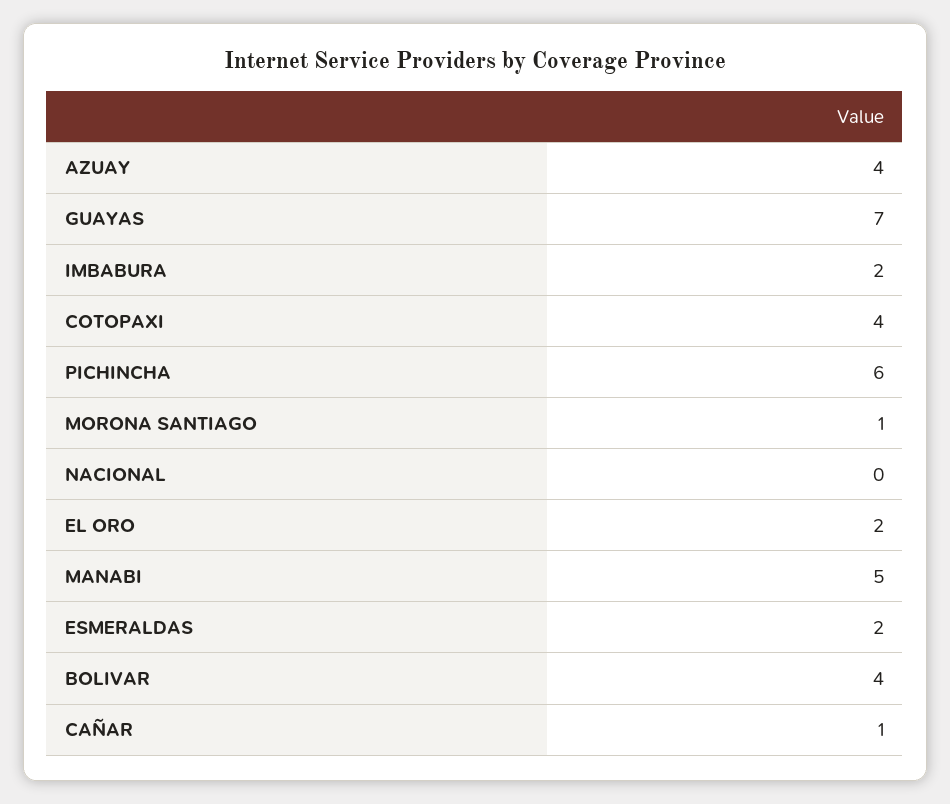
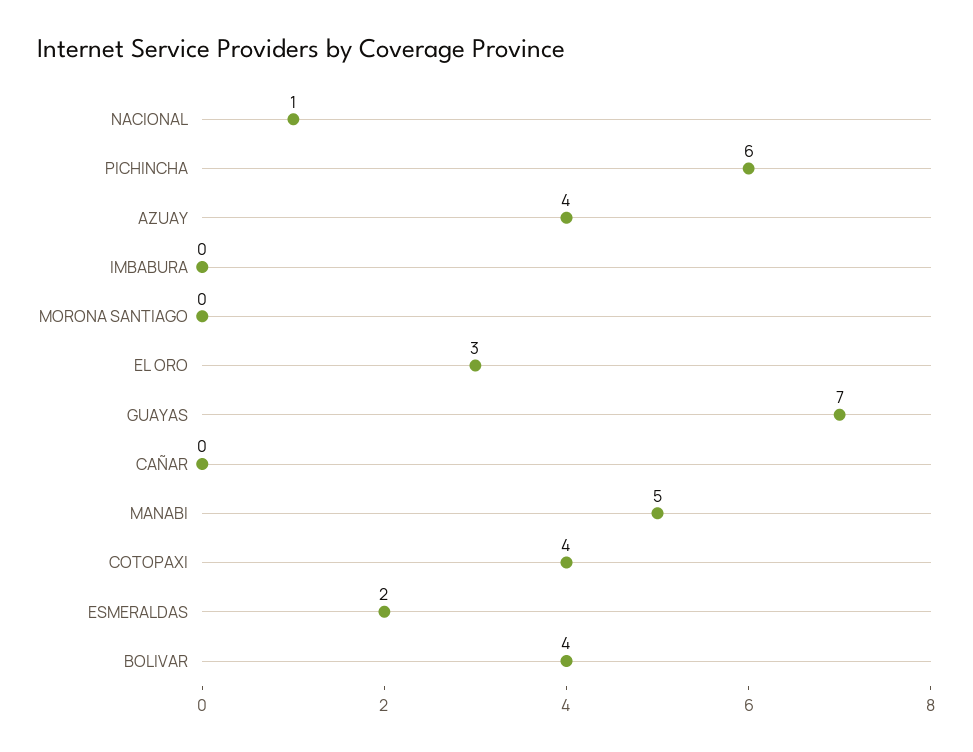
  {
    "AZUAY": 4,
    "GUAYAS": 7,
-   "IMBABURA": 2,
+   "IMBABURA": 0,
    "COTOPAXI": 4,
    "PICHINCHA": 6,
-   "MORONA SANTIAGO": 1,
+   "MORONA SANTIAGO": 0,
-   "NACIONAL": 0,
+   "NACIONAL": 1,
-   "EL ORO": 2,
+   "EL ORO": 3,
    "MANABI": 5,
    "ESMERALDAS": 2,
    "BOLIVAR": 4,
-   "CAÑAR": 1
+   "CAÑAR": 0
  }

